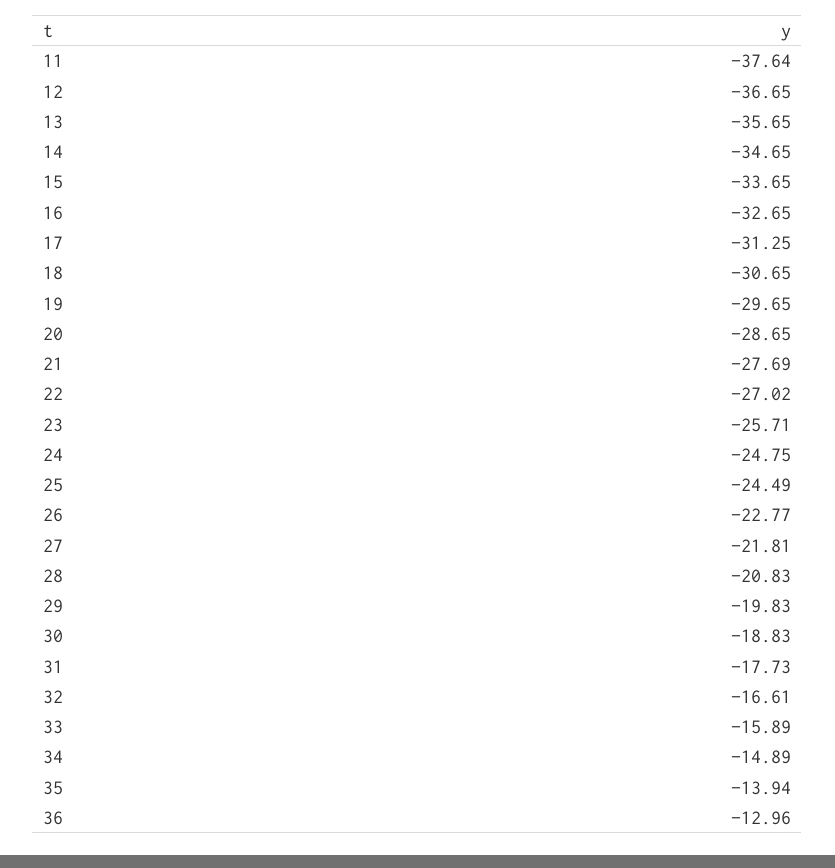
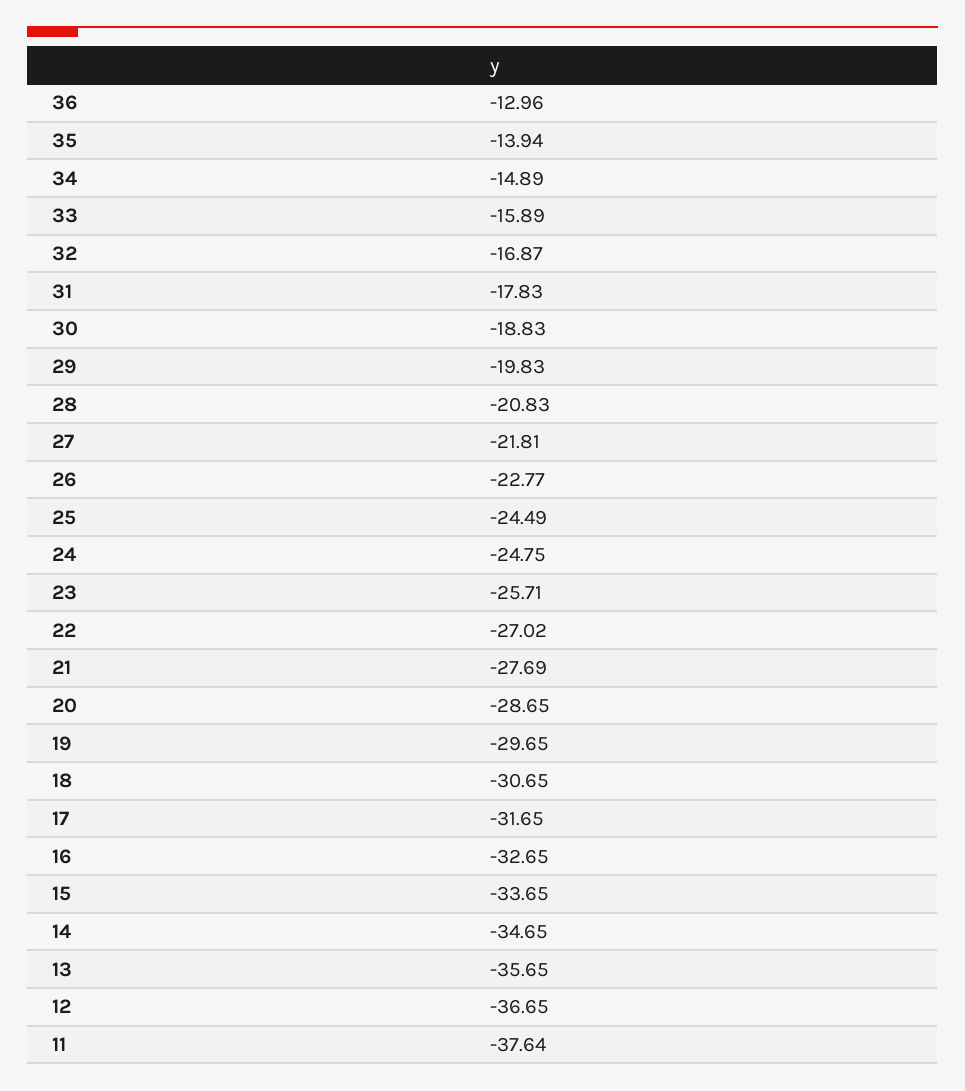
  {
    "11": -37.64,
    "12": -36.65,
    "13": -35.65,
    "14": -34.65,
    "15": -33.65,
    "16": -32.65,
-   "17": -31.25,
+   "17": -31.65,
    "18": -30.65,
    "19": -29.65,
    "20": -28.65,
    "21": -27.69,
    "22": -27.02,
    "23": -25.71,
    "24": -24.75,
    "25": -24.49,
    "26": -22.77,
    "27": -21.81,
    "28": -20.83,
    "29": -19.83,
    "30": -18.83,
-   "31": -17.73,
+   "31": -17.83,
-   "32": -16.61,
+   "32": -16.87,
    "33": -15.89,
    "34": -14.89,
    "35": -13.94,
    "36": -12.96
  }

